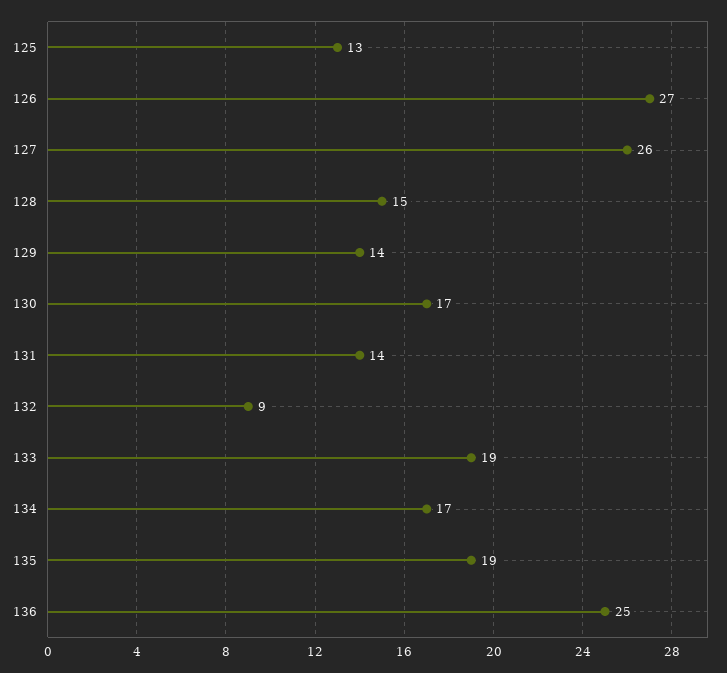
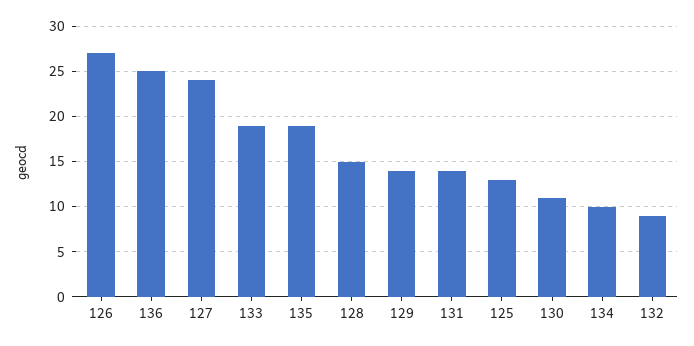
  {
    "125": 13,
    "126": 27,
-   "127": 26,
+   "127": 24,
    "128": 15,
    "129": 14,
-   "130": 17,
+   "130": 11,
    "131": 14,
    "132": 9,
    "133": 19,
-   "134": 17,
+   "134": 10,
    "135": 19,
    "136": 25
  }

